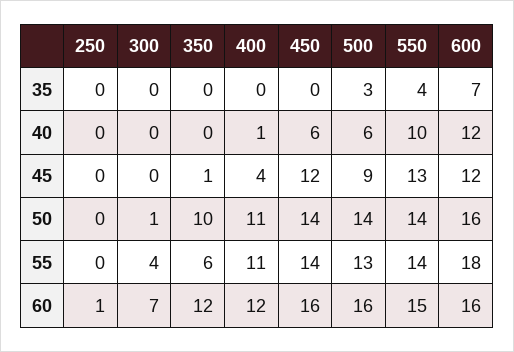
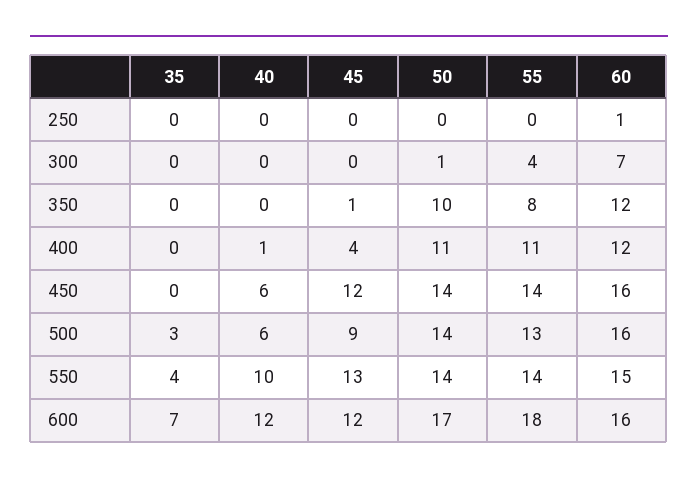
  {
    "250": {
      "35": 0,
      "40": 0,
      "45": 0,
      "50": 0,
      "55": 0,
      "60": 1
    },
    "300": {
      "35": 0,
      "40": 0,
      "45": 0,
      "50": 1,
      "55": 4,
      "60": 7
    },
    "350": {
      "35": 0,
      "40": 0,
      "45": 1,
      "50": 10,
-     "55": 6,
+     "55": 8,
      "60": 12
    },
    "400": {
      "35": 0,
      "40": 1,
      "45": 4,
      "50": 11,
      "55": 11,
      "60": 12
    },
    "450": {
      "35": 0,
      "40": 6,
      "45": 12,
      "50": 14,
      "55": 14,
      "60": 16
    },
    "500": {
      "35": 3,
      "40": 6,
      "45": 9,
      "50": 14,
      "55": 13,
      "60": 16
    },
    "550": {
      "35": 4,
      "40": 10,
      "45": 13,
      "50": 14,
      "55": 14,
      "60": 15
    },
    "600": {
      "35": 7,
      "40": 12,
      "45": 12,
-     "50": 16,
+     "50": 17,
      "55": 18,
      "60": 16
    }
  }

